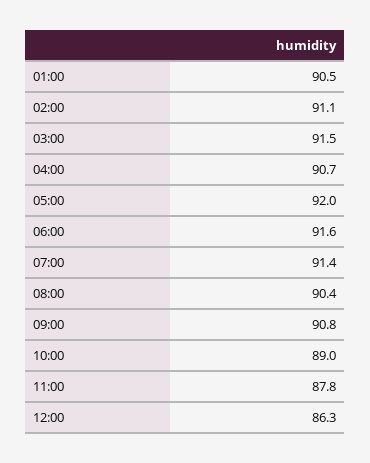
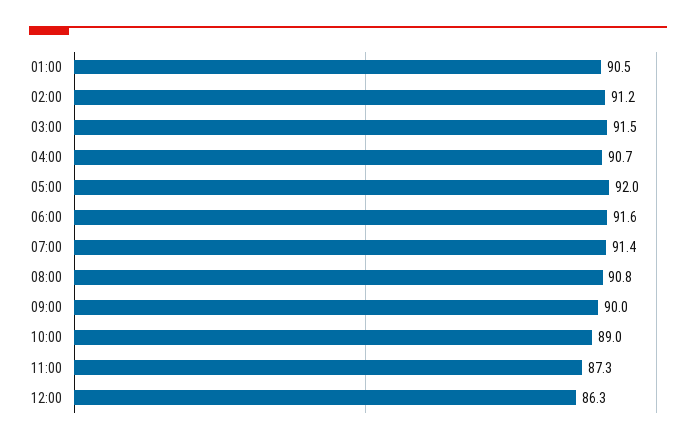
  {
    "01:00": 90.5,
-   "02:00": 91.1,
+   "02:00": 91.2,
    "03:00": 91.5,
    "04:00": 90.7,
    "05:00": 92,
    "06:00": 91.6,
    "07:00": 91.4,
-   "08:00": 90.4,
+   "08:00": 90.8,
-   "09:00": 90.8,
+   "09:00": 90,
    "10:00": 89,
-   "11:00": 87.8,
+   "11:00": 87.3,
    "12:00": 86.3
  }

